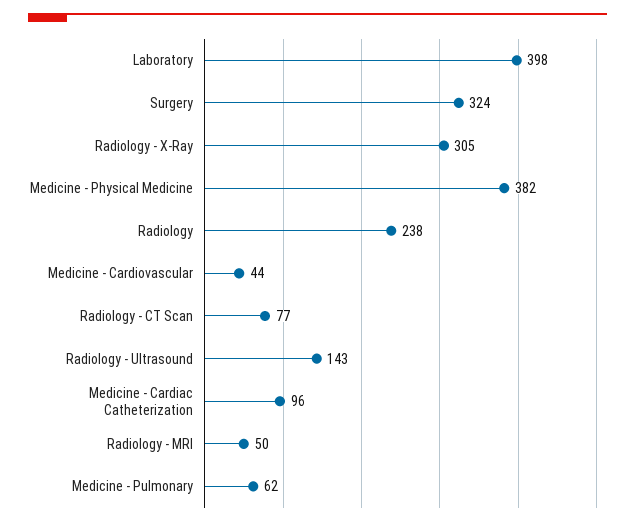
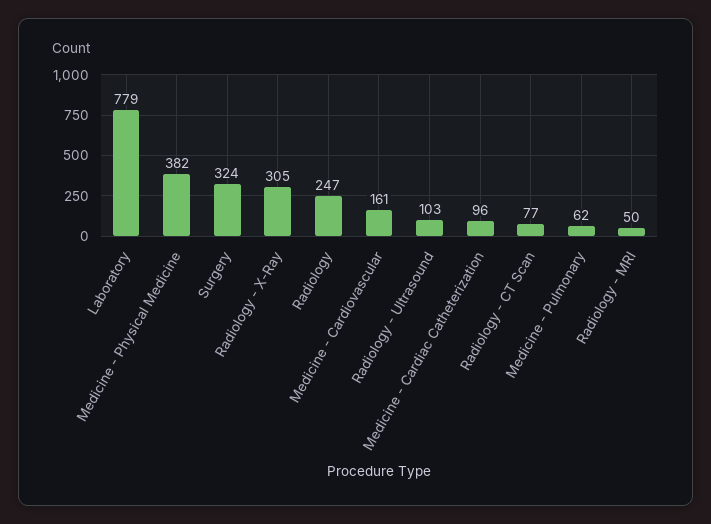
  {
-   "Laboratory": 398,
+   "Laboratory": 779,
    "Surgery": 324,
    "Radiology - X-Ray": 305,
    "Medicine - Physical Medicine": 382,
-   "Radiology": 238,
+   "Radiology": 247,
-   "Medicine - Cardiovascular": 44,
+   "Medicine - Cardiovascular": 161,
    "Radiology - CT Scan": 77,
-   "Radiology - Ultrasound": 143,
+   "Radiology - Ultrasound": 103,
    "Medicine - Cardiac Catheterization": 96,
    "Radiology - MRI": 50,
    "Medicine - Pulmonary": 62
  }

